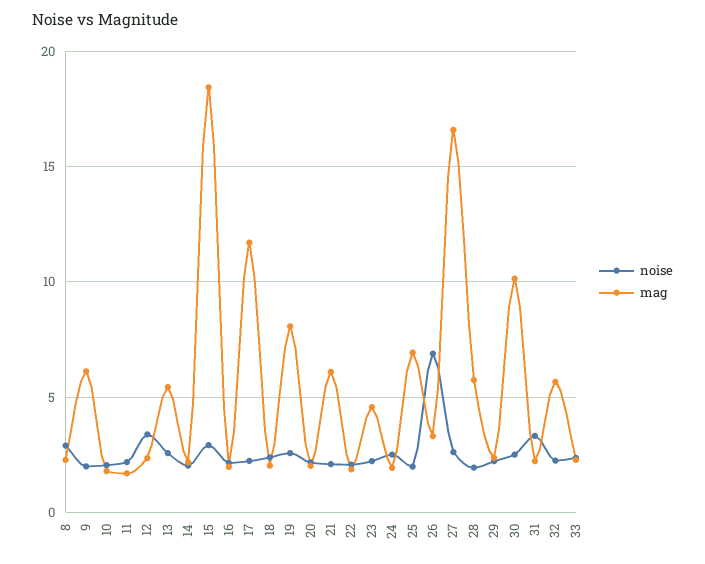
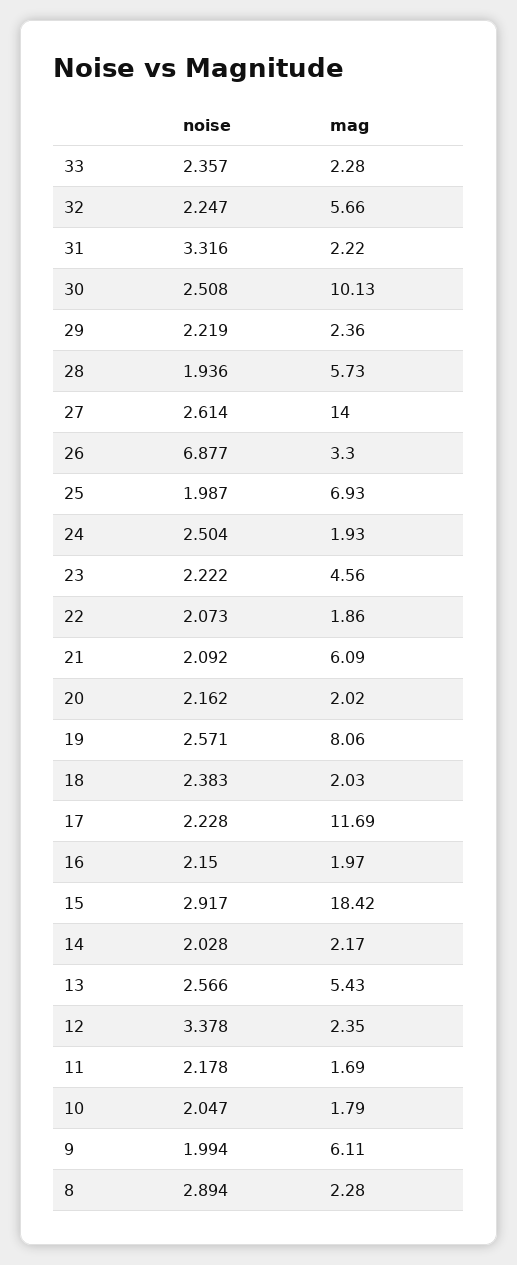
  {
    "noise": {
      "8": 2.894,
      "9": 1.994,
      "10": 2.047,
      "11": 2.178,
      "12": 3.378,
      "13": 2.566,
      "14": 2.028,
      "15": 2.917,
      "16": 2.15,
      "17": 2.228,
      "18": 2.383,
      "19": 2.571,
      "20": 2.162,
      "21": 2.092,
      "22": 2.073,
      "23": 2.222,
      "24": 2.504,
      "25": 1.987,
      "26": 6.877,
      "27": 2.614,
      "28": 1.936,
      "29": 2.219,
      "30": 2.508,
      "31": 3.316,
      "32": 2.247,
      "33": 2.357
    },
    "mag": {
      "8": 2.28,
      "9": 6.11,
      "10": 1.79,
      "11": 1.69,
      "12": 2.35,
      "13": 5.43,
      "14": 2.17,
      "15": 18.42,
      "16": 1.97,
      "17": 11.69,
      "18": 2.03,
      "19": 8.06,
      "20": 2.02,
      "21": 6.09,
      "22": 1.86,
      "23": 4.56,
      "24": 1.93,
      "25": 6.93,
      "26": 3.3,
-     "27": 16.5,
+     "27": 14,
      "28": 5.73,
      "29": 2.36,
      "30": 10.13,
      "31": 2.22,
      "32": 5.66,
      "33": 2.28
    }
  }

